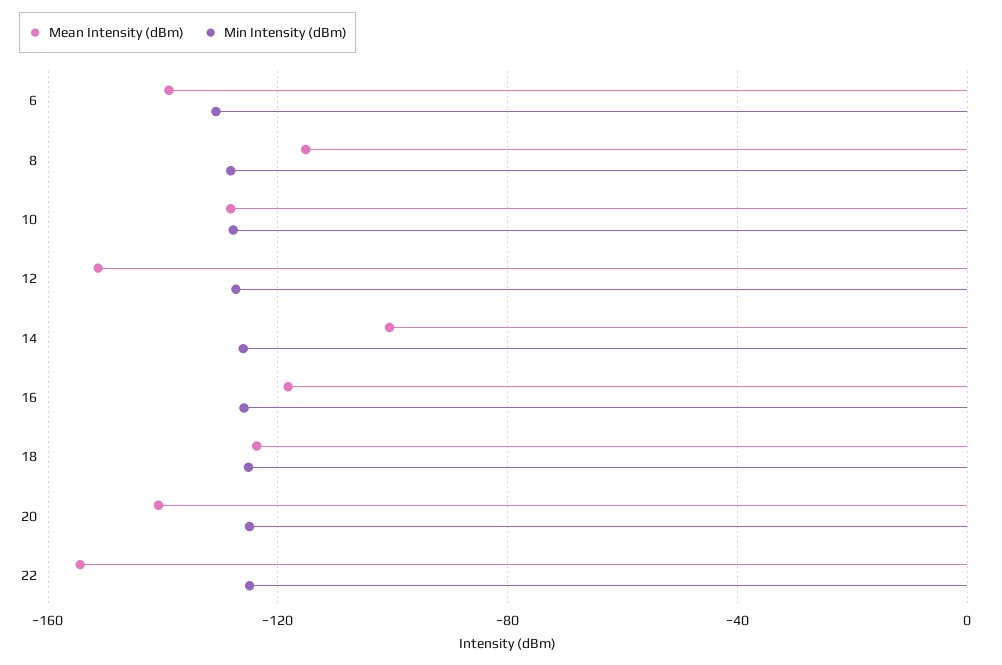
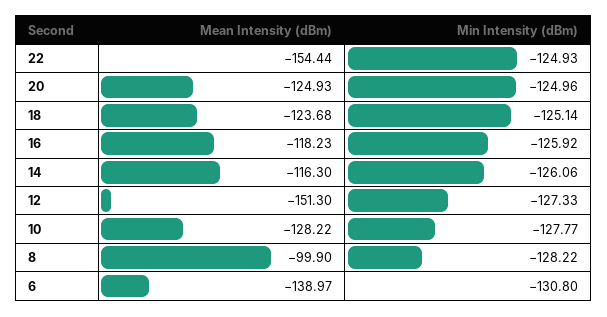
  {
    "Mean Intensity (dBm)": {
      "6": -138.97,
-     "8": -115,
+     "8": -99.9,
      "10": -128.22,
      "12": -151.3,
-     "14": -100,
+     "14": -116.3,
      "16": -118.23,
      "18": -123.68,
-     "20": -140,
+     "20": -124.93,
      "22": -154.44
    },
    "Min Intensity (dBm)": {
      "6": -130.8,
      "8": -128.22,
      "10": -127.77,
      "12": -127.33,
      "14": -126.06,
      "16": -125.92,
      "18": -125.14,
      "20": -124.96,
      "22": -124.93
    }
  }

